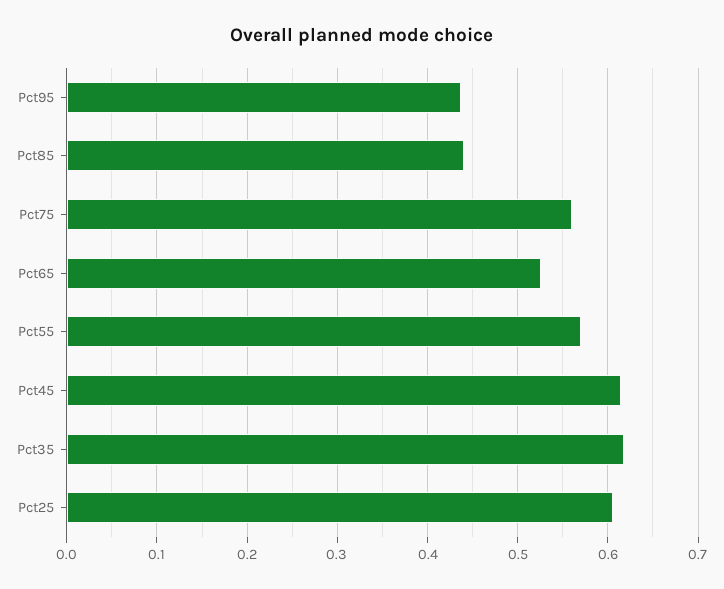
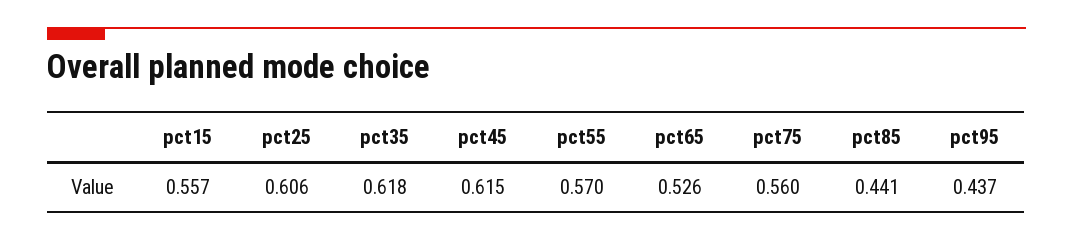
  {
    "Pct95": 0.437,
    "Pct85": 0.441,
    "Pct75": 0.56,
    "Pct65": 0.526,
    "Pct55": 0.57,
    "Pct45": 0.615,
    "Pct35": 0.618,
-   "Pct25": 0.606
+   "Pct25": 0.606,
+   "pct15": 0.557
  }

